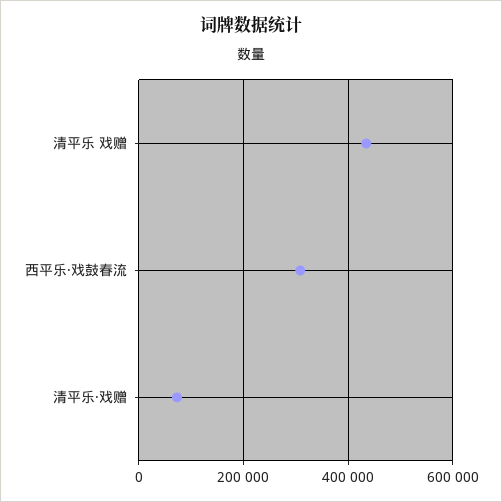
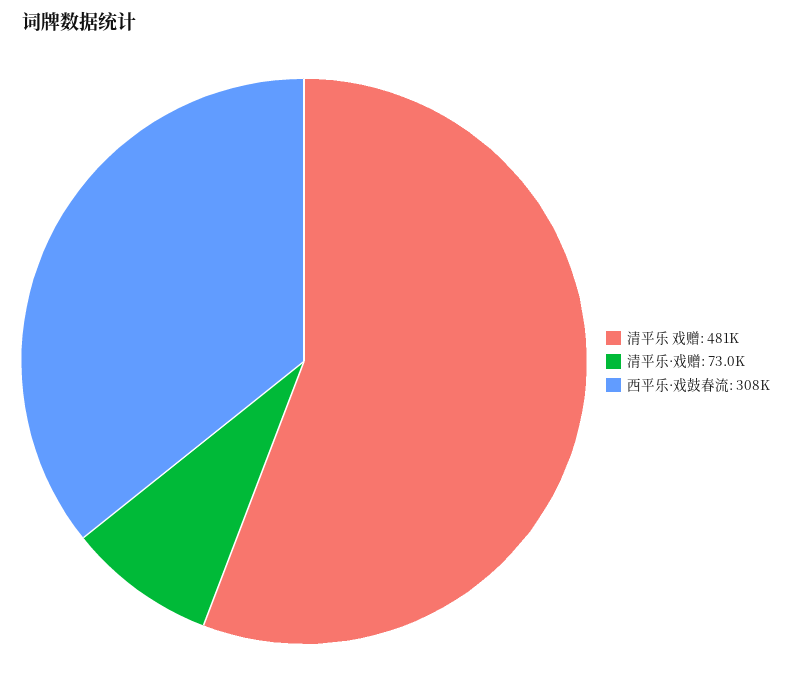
  {
-   "清平乐 戏赠": 440000,
+   "清平乐 戏赠": 481000,
    "西平乐·戏鼓春流": 308000,
    "清平乐·戏赠": 73000
  }

